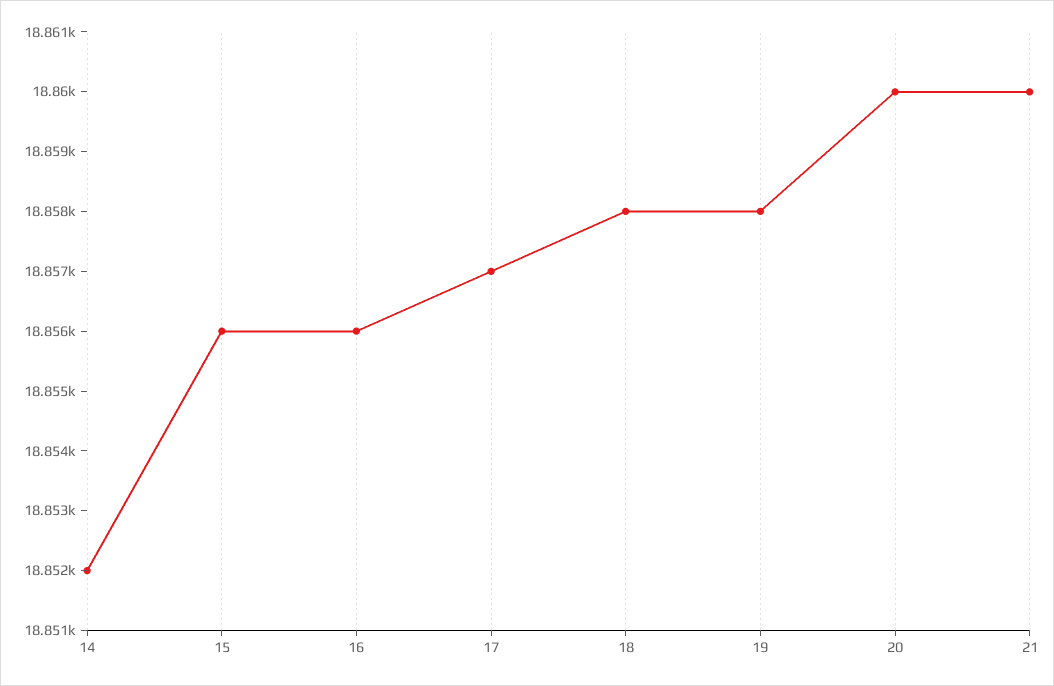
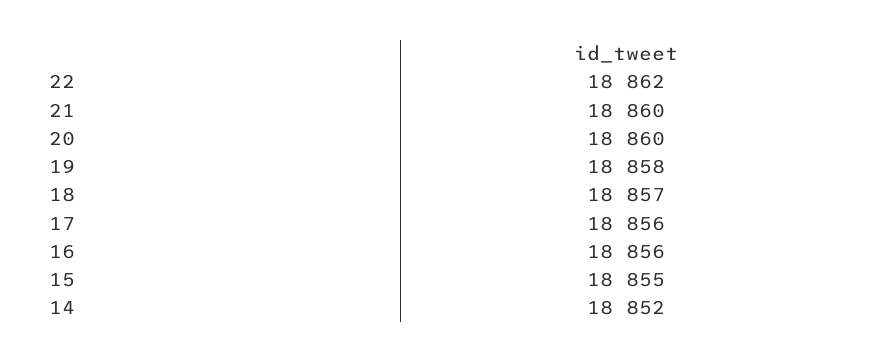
  {
    "14": 18852,
-   "15": 18856,
+   "15": 18855,
    "16": 18856,
-   "17": 18857,
+   "17": 18856,
-   "18": 18858,
+   "18": 18857,
    "19": 18858,
    "20": 18860,
-   "21": 18860
+   "21": 18860,
+   "22": 18862
  }

